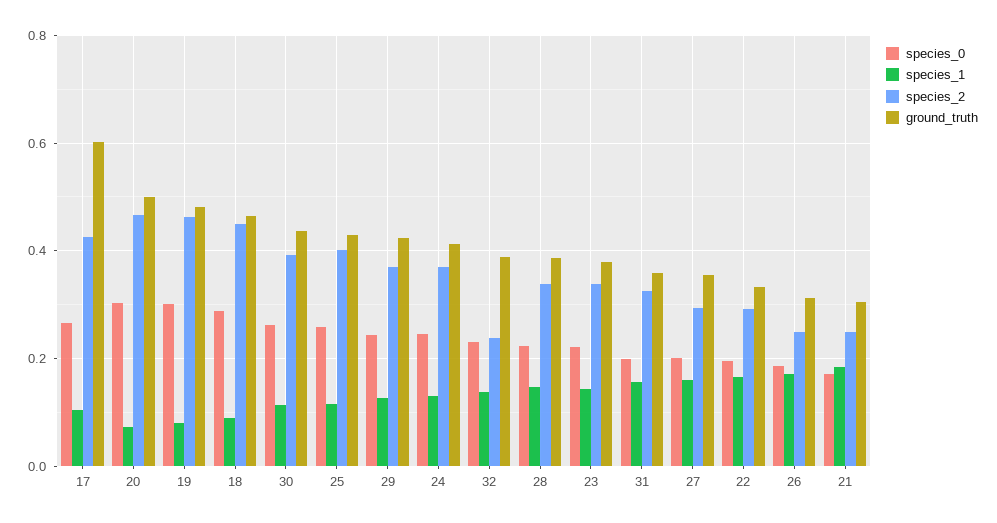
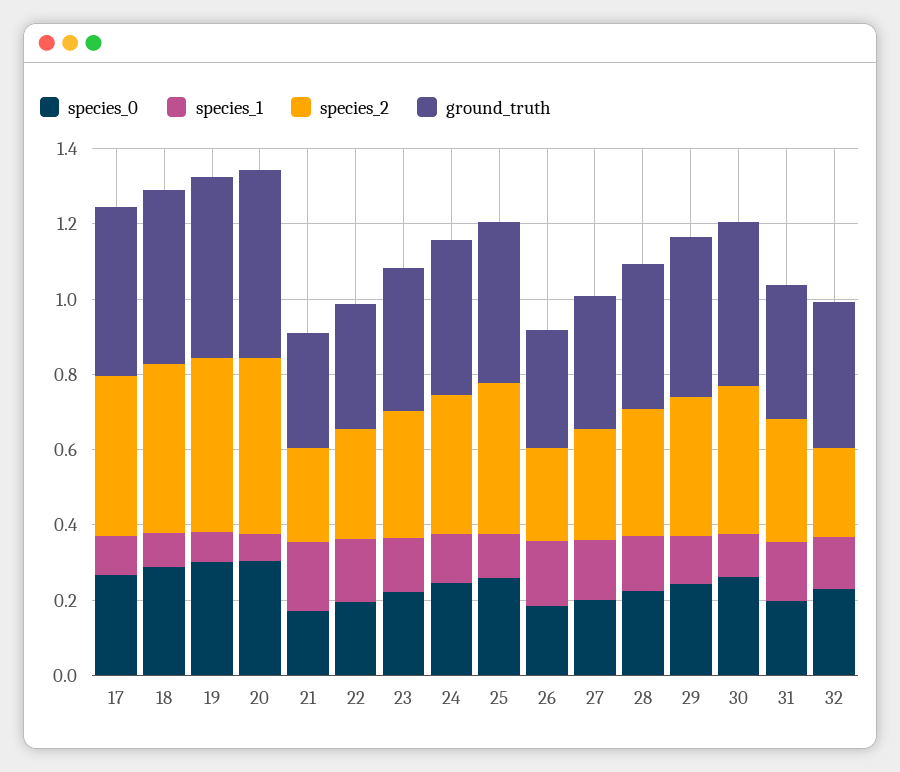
  {
    "species_0": {
      "17": 0.26,
      "20": 0.3,
      "19": 0.3,
      "18": 0.28,
      "30": 0.26,
      "25": 0.26,
      "29": 0.24,
      "24": 0.24,
      "32": 0.24,
      "28": 0.22,
      "23": 0.22,
      "31": 0.2,
      "27": 0.2,
      "22": 0.2,
      "26": 0.18,
      "21": 0.18
    },
    "species_1": {
      "17": 0.1,
      "20": 0.08,
      "19": 0.08,
      "18": 0.08,
      "30": 0.12,
      "25": 0.12,
      "29": 0.12,
      "24": 0.14,
      "32": 0.14,
      "28": 0.14,
      "23": 0.14,
      "31": 0.16,
      "27": 0.16,
      "22": 0.16,
      "26": 0.18,
      "21": 0.18
    },
    "species_2": {
      "17": 0.42,
      "20": 0.46,
      "19": 0.46,
      "18": 0.44,
      "30": 0.4,
      "25": 0.4,
      "29": 0.36,
      "24": 0.38,
      "32": 0.24,
      "28": 0.34,
      "23": 0.34,
      "31": 0.32,
      "27": 0.3,
      "22": 0.3,
      "26": 0.24,
      "21": 0.24
    },
    "ground_truth": {
-     "17": 0.6,
+     "17": 0.45,
      "20": 0.5,
      "19": 0.48,
      "18": 0.46,
      "30": 0.44,
      "25": 0.42,
      "29": 0.42,
      "24": 0.42,
      "32": 0.38,
      "28": 0.38,
      "23": 0.38,
      "31": 0.36,
      "27": 0.36,
      "22": 0.34,
      "26": 0.32,
      "21": 0.3
    }
  }

